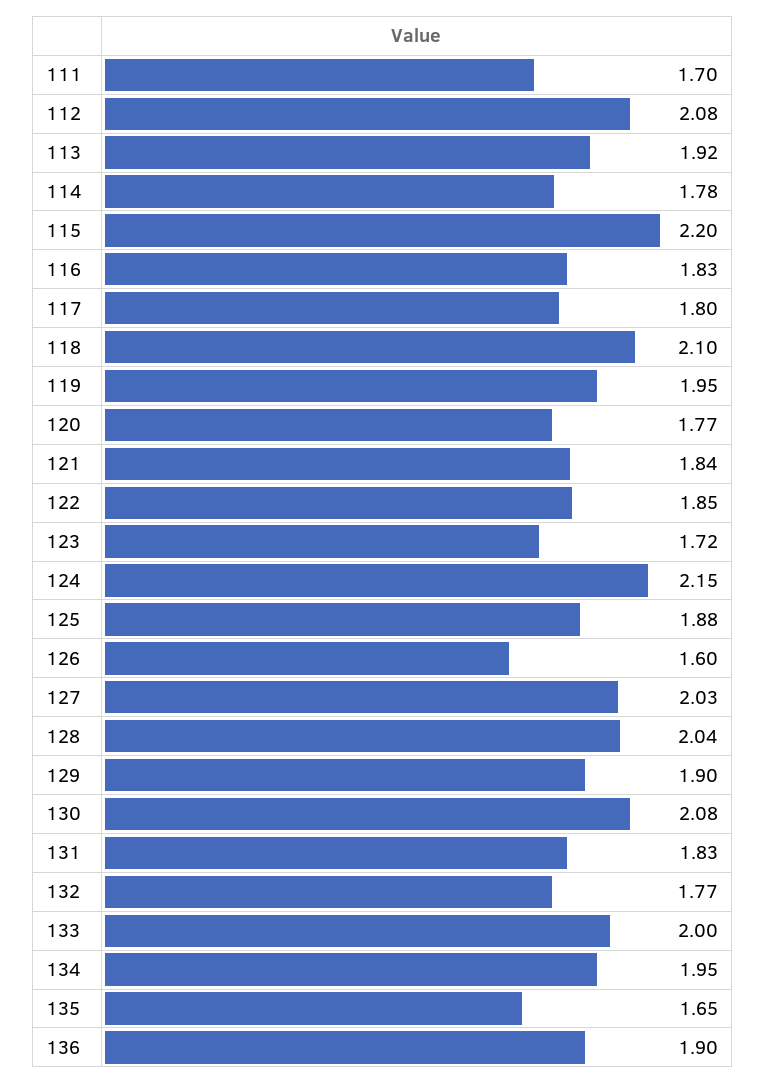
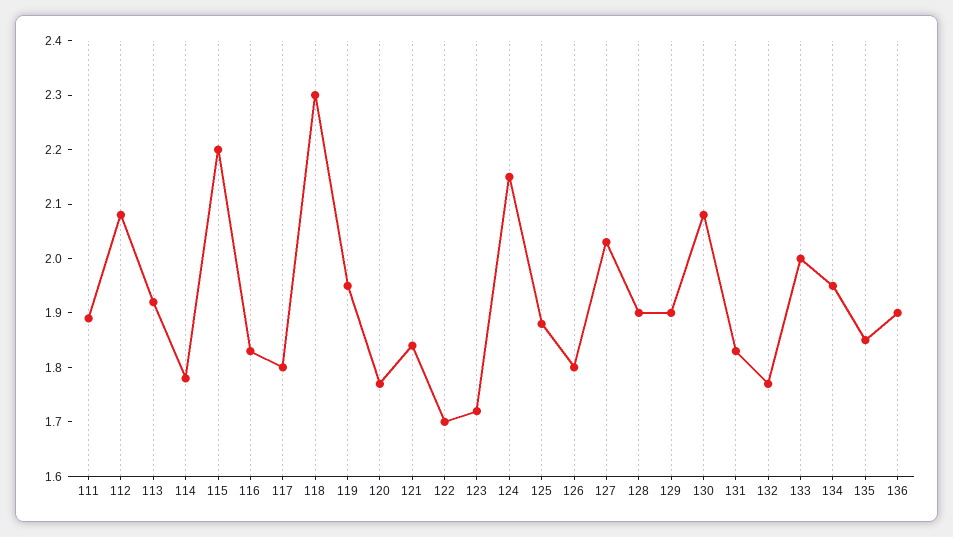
  {
-   "111": 1.7,
+   "111": 1.9,
    "112": 2.08,
    "113": 1.92,
    "114": 1.78,
    "115": 2.2,
    "116": 1.83,
    "117": 1.8,
-   "118": 2.1,
+   "118": 2.3,
    "119": 1.95,
    "120": 1.77,
    "121": 1.84,
-   "122": 1.85,
+   "122": 1.7,
    "123": 1.72,
    "124": 2.15,
    "125": 1.88,
-   "126": 1.6,
+   "126": 1.8,
    "127": 2.03,
-   "128": 2.04,
+   "128": 1.9,
    "129": 1.9,
    "130": 2.08,
    "131": 1.83,
    "132": 1.77,
    "133": 2,
    "134": 1.95,
-   "135": 1.65,
+   "135": 1.85,
    "136": 1.9
  }

